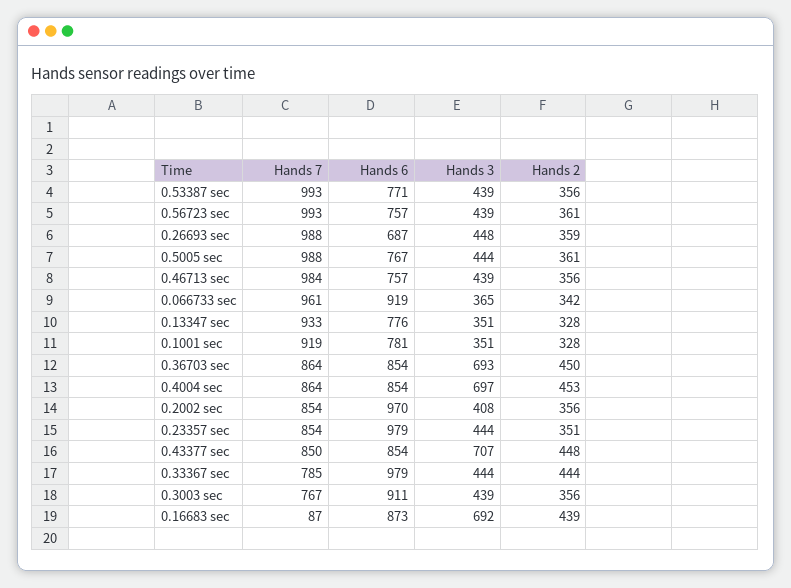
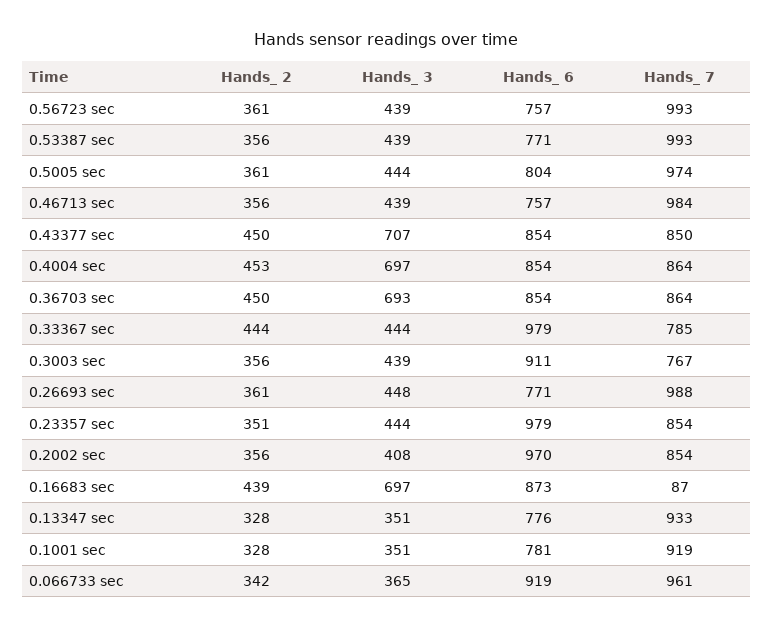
  {
    "Hands  7": {
      "0.53387 sec": 993,
      "0.56723 sec": 993,
      "0.26693 sec": 988,
-     "0.5005 sec": 988,
+     "0.5005 sec": 974,
      "0.46713 sec": 984,
      "0.066733 sec": 961,
      "0.13347 sec": 933,
      "0.1001 sec": 919,
      "0.36703 sec": 864,
      "0.4004 sec": 864,
      "0.2002 sec": 854,
      "0.23357 sec": 854,
      "0.43377 sec": 850,
      "0.33367 sec": 785,
      "0.3003 sec": 767,
      "0.16683 sec": 87
    },
    "Hands  6": {
      "0.53387 sec": 771,
      "0.56723 sec": 757,
-     "0.26693 sec": 687,
+     "0.26693 sec": 771,
-     "0.5005 sec": 767,
+     "0.5005 sec": 804,
      "0.46713 sec": 757,
      "0.066733 sec": 919,
      "0.13347 sec": 776,
      "0.1001 sec": 781,
      "0.36703 sec": 854,
      "0.4004 sec": 854,
      "0.2002 sec": 970,
      "0.23357 sec": 979,
      "0.43377 sec": 854,
      "0.33367 sec": 979,
      "0.3003 sec": 911,
      "0.16683 sec": 873
    },
    "Hands  3": {
      "0.53387 sec": 439,
      "0.56723 sec": 439,
      "0.26693 sec": 448,
      "0.5005 sec": 444,
      "0.46713 sec": 439,
      "0.066733 sec": 365,
      "0.13347 sec": 351,
      "0.1001 sec": 351,
      "0.36703 sec": 693,
      "0.4004 sec": 697,
      "0.2002 sec": 408,
      "0.23357 sec": 444,
      "0.43377 sec": 707,
      "0.33367 sec": 444,
      "0.3003 sec": 439,
-     "0.16683 sec": 692
+     "0.16683 sec": 697
    },
    "Hands  2": {
      "0.53387 sec": 356,
      "0.56723 sec": 361,
-     "0.26693 sec": 359,
+     "0.26693 sec": 361,
      "0.5005 sec": 361,
      "0.46713 sec": 356,
      "0.066733 sec": 342,
      "0.13347 sec": 328,
      "0.1001 sec": 328,
      "0.36703 sec": 450,
      "0.4004 sec": 453,
      "0.2002 sec": 356,
      "0.23357 sec": 351,
-     "0.43377 sec": 448,
+     "0.43377 sec": 450,
      "0.33367 sec": 444,
      "0.3003 sec": 356,
      "0.16683 sec": 439
    }
  }

